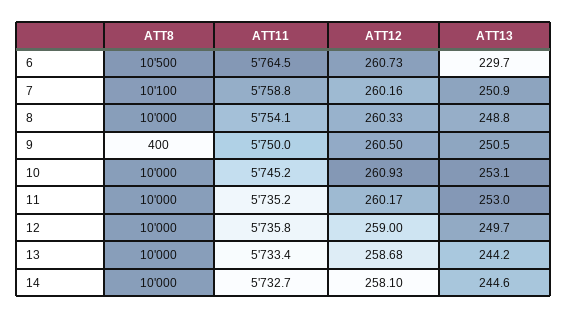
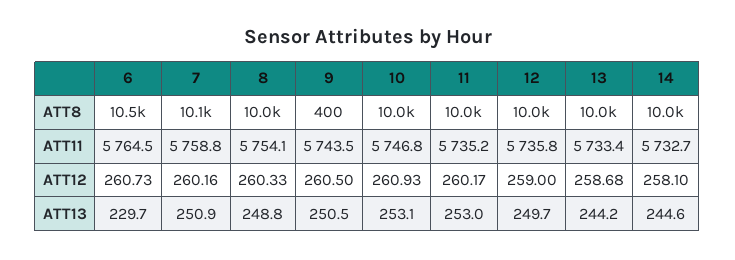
  {
    "ATT8": {
      "6": 10500,
      "7": 10100,
      "8": 10000,
      "9": 400,
      "10": 10000,
      "11": 10000,
      "12": 10000,
      "13": 10000,
      "14": 10000
    },
    "ATT11": {
      "6": 5764.5,
      "7": 5758.8,
      "8": 5754.1,
-     "9": 5750,
+     "9": 5743.5,
-     "10": 5745.2,
+     "10": 5746.8,
      "11": 5735.2,
      "12": 5735.8,
      "13": 5733.4,
      "14": 5732.7
    },
    "ATT12": {
      "6": 260.73,
      "7": 260.16,
      "8": 260.33,
      "9": 260.5,
      "10": 260.93,
      "11": 260.17,
      "12": 259,
      "13": 258.68,
      "14": 258.1
    },
    "ATT13": {
      "6": 229.7,
      "7": 250.9,
      "8": 248.8,
      "9": 250.5,
      "10": 253.1,
      "11": 253,
      "12": 249.7,
      "13": 244.2,
      "14": 244.6
    }
  }

